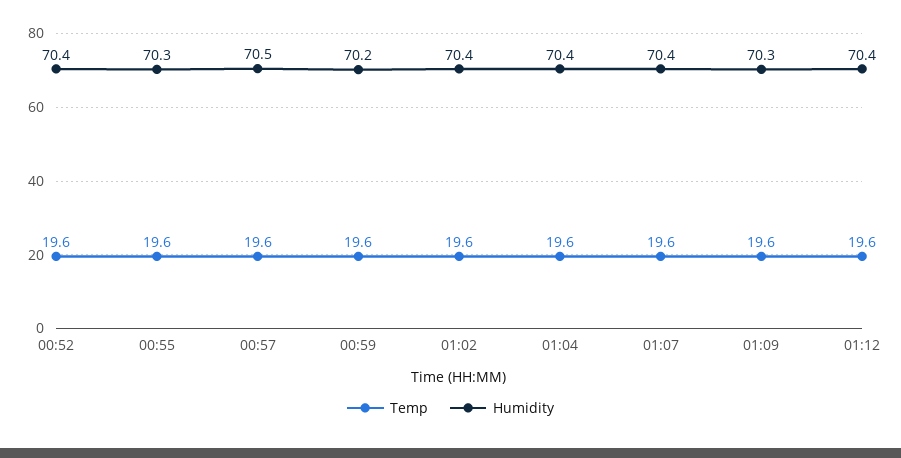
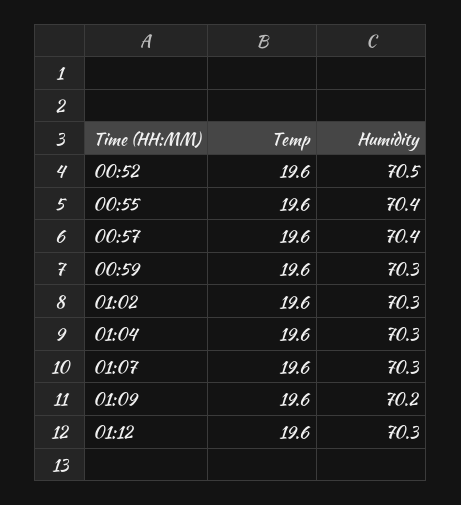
  {
    "Temp": {
      "00:52": 19.6,
      "00:55": 19.6,
      "00:57": 19.6,
      "00:59": 19.6,
      "01:02": 19.6,
      "01:04": 19.6,
      "01:07": 19.6,
      "01:09": 19.6,
      "01:12": 19.6
    },
    "Humidity": {
-     "00:52": 70.4,
+     "00:52": 70.5,
-     "00:55": 70.3,
+     "00:55": 70.4,
-     "00:57": 70.5,
+     "00:57": 70.4,
-     "00:59": 70.2,
+     "00:59": 70.3,
-     "01:02": 70.4,
+     "01:02": 70.3,
-     "01:04": 70.4,
+     "01:04": 70.3,
-     "01:07": 70.4,
+     "01:07": 70.3,
-     "01:09": 70.3,
+     "01:09": 70.2,
-     "01:12": 70.4
+     "01:12": 70.3
    }
  }

